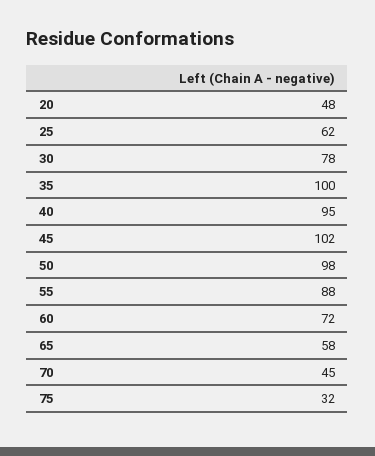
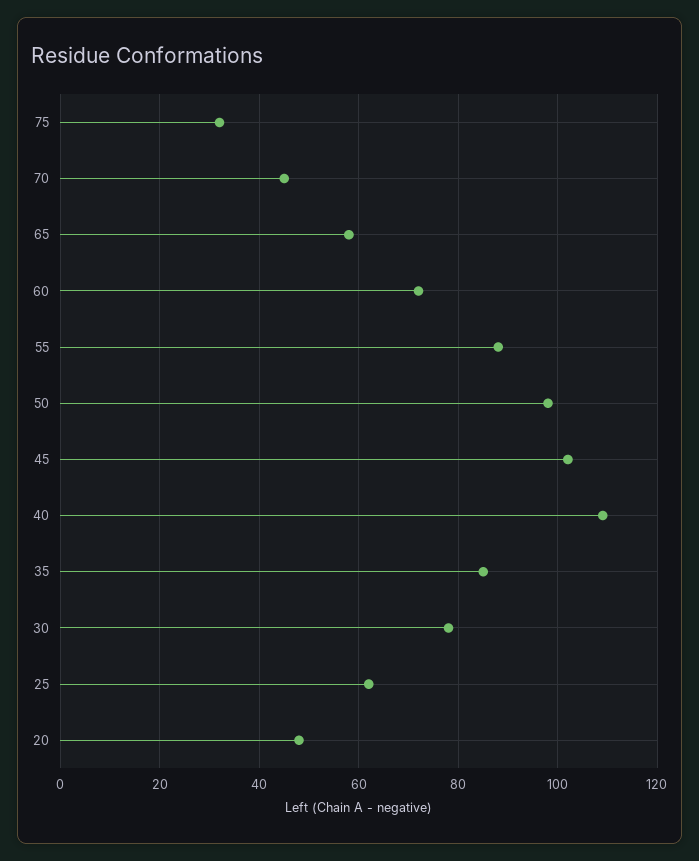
  {
    "20": 48,
    "25": 62,
    "30": 78,
-   "35": 100,
+   "35": 85,
-   "40": 95,
+   "40": 110,
    "45": 102,
    "50": 98,
    "55": 88,
    "60": 72,
    "65": 58,
    "70": 45,
    "75": 32
  }

